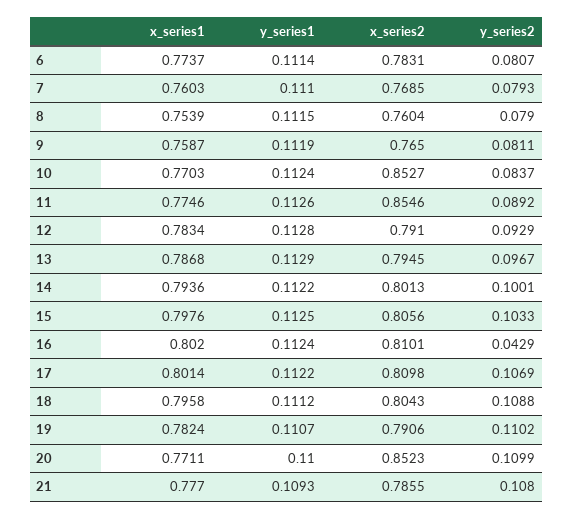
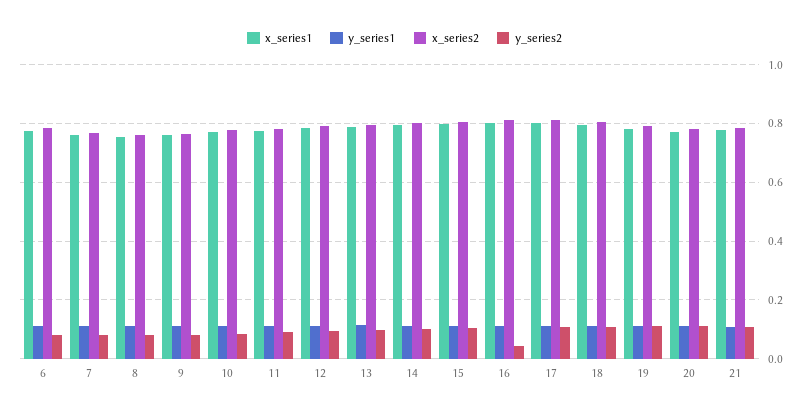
  {
    "x_series1": {
      "6": 0.7737,
      "7": 0.7603,
      "8": 0.7539,
      "9": 0.7587,
      "10": 0.7703,
      "11": 0.7746,
      "12": 0.7834,
      "13": 0.7868,
      "14": 0.7936,
      "15": 0.7976,
      "16": 0.802,
      "17": 0.8014,
      "18": 0.7958,
      "19": 0.7824,
      "20": 0.7711,
      "21": 0.777
    },
    "y_series1": {
      "6": 0.1114,
      "7": 0.111,
      "8": 0.1115,
      "9": 0.1119,
      "10": 0.1124,
      "11": 0.1126,
      "12": 0.1128,
      "13": 0.1129,
      "14": 0.1122,
      "15": 0.1125,
      "16": 0.1124,
      "17": 0.1122,
      "18": 0.1112,
      "19": 0.1107,
      "20": 0.11,
      "21": 0.1093
    },
    "x_series2": {
      "6": 0.7831,
      "7": 0.7685,
      "8": 0.7604,
      "9": 0.765,
-     "10": 0.8527,
+     "10": 0.775,
-     "11": 0.8546,
+     "11": 0.775,
      "12": 0.791,
      "13": 0.7945,
      "14": 0.8013,
      "15": 0.8056,
      "16": 0.8101,
      "17": 0.8098,
      "18": 0.8043,
      "19": 0.7906,
-     "20": 0.8523,
+     "20": 0.775,
      "21": 0.7855
    },
    "y_series2": {
      "6": 0.0807,
      "7": 0.0793,
      "8": 0.079,
      "9": 0.0811,
      "10": 0.0837,
      "11": 0.0892,
      "12": 0.0929,
      "13": 0.0967,
      "14": 0.1001,
      "15": 0.1033,
      "16": 0.0429,
      "17": 0.1069,
      "18": 0.1088,
      "19": 0.1102,
      "20": 0.1099,
      "21": 0.108
    }
  }

